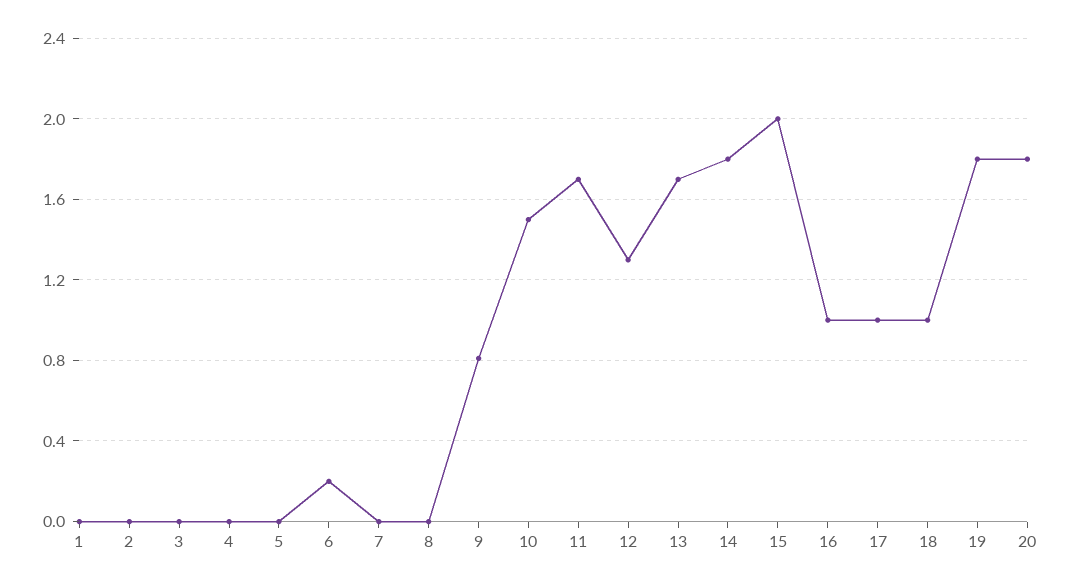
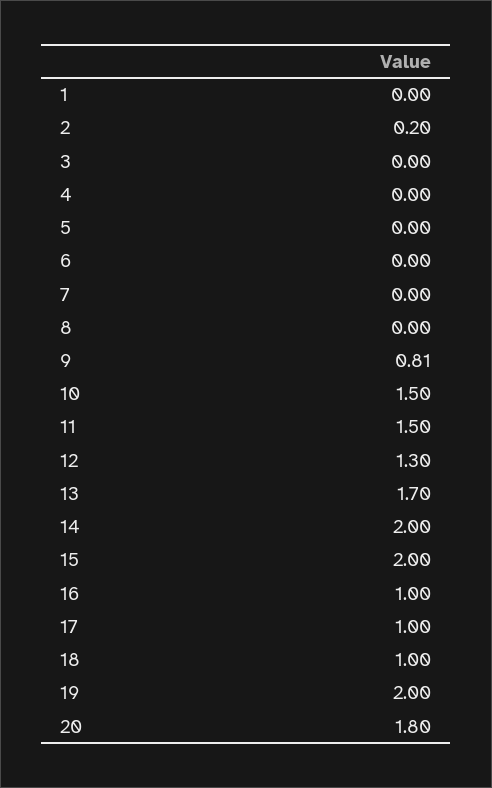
  {
    "1": 0,
-   "2": 0,
+   "2": 0.2,
    "3": 0,
    "4": 0,
    "5": 0,
-   "6": 0.2,
+   "6": 0,
    "7": 0,
    "8": 0,
    "9": 0.81,
    "10": 1.5,
-   "11": 1.7,
+   "11": 1.5,
    "12": 1.3,
    "13": 1.7,
-   "14": 1.8,
+   "14": 2,
    "15": 2,
    "16": 1,
    "17": 1,
    "18": 1,
-   "19": 1.8,
+   "19": 2,
    "20": 1.8
  }

